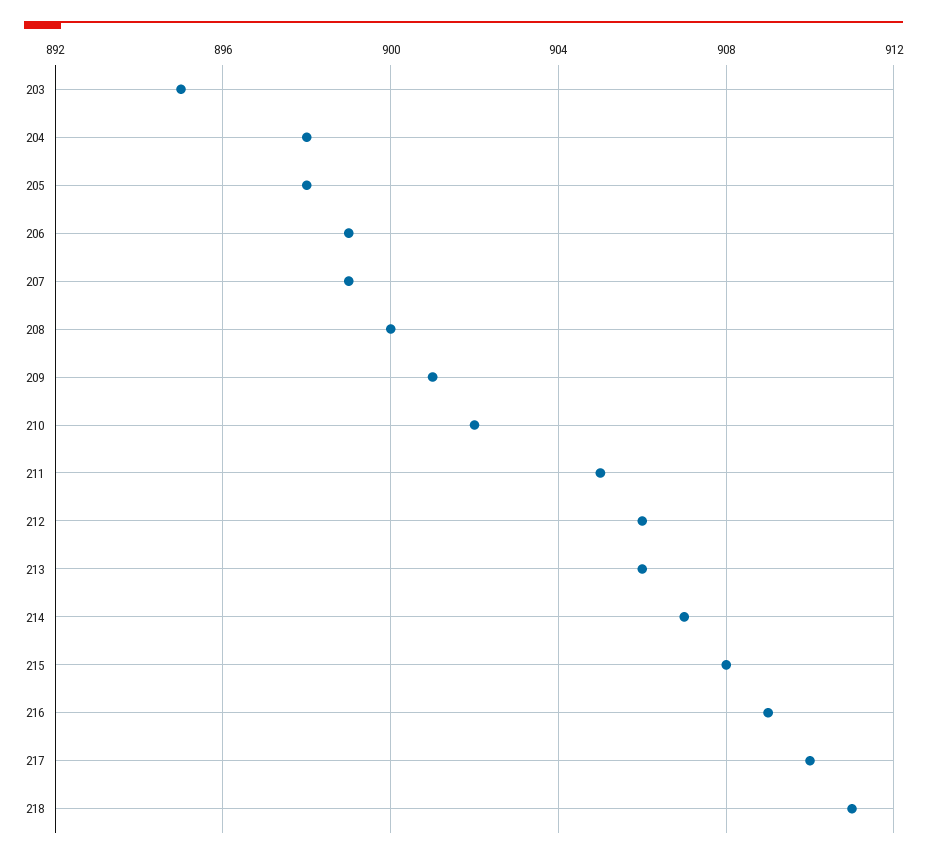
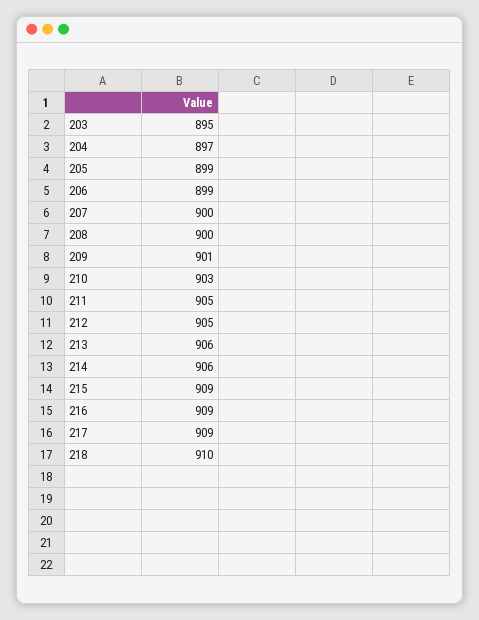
  {
    "203": 895,
-   "204": 898,
+   "204": 897,
-   "205": 898,
+   "205": 899,
    "206": 899,
-   "207": 899,
+   "207": 900,
    "208": 900,
    "209": 901,
-   "210": 902,
+   "210": 903,
    "211": 905,
-   "212": 906,
+   "212": 905,
    "213": 906,
-   "214": 907,
+   "214": 906,
-   "215": 908,
+   "215": 909,
    "216": 909,
-   "217": 910,
+   "217": 909,
-   "218": 911
+   "218": 910
  }

